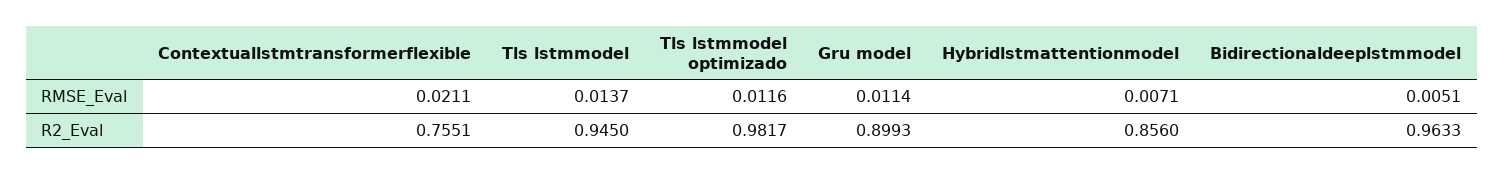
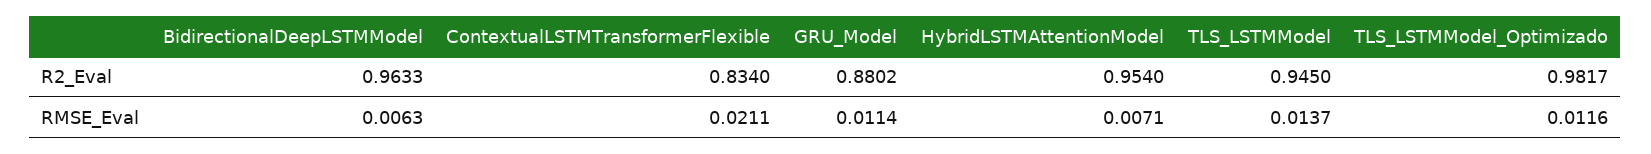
  {
    "Contextuallstmtransformerflexible": {
      "RMSE_Eval": 0.0211,
-     "R2_Eval": 0.7551
+     "R2_Eval": 0.834
    },
    "Tls lstmmodel": {
      "RMSE_Eval": 0.0137,
      "R2_Eval": 0.945
    },
    "Tls lstmmodel optimizado": {
      "RMSE_Eval": 0.0116,
      "R2_Eval": 0.9817
    },
    "Gru model": {
      "RMSE_Eval": 0.0114,
-     "R2_Eval": 0.8993
+     "R2_Eval": 0.8802
    },
    "Hybridlstmattentionmodel": {
      "RMSE_Eval": 0.0071,
-     "R2_Eval": 0.856
+     "R2_Eval": 0.954
    },
    "Bidirectionaldeeplstmmodel": {
-     "RMSE_Eval": 0.0051,
+     "RMSE_Eval": 0.0063,
      "R2_Eval": 0.9633
    }
  }

